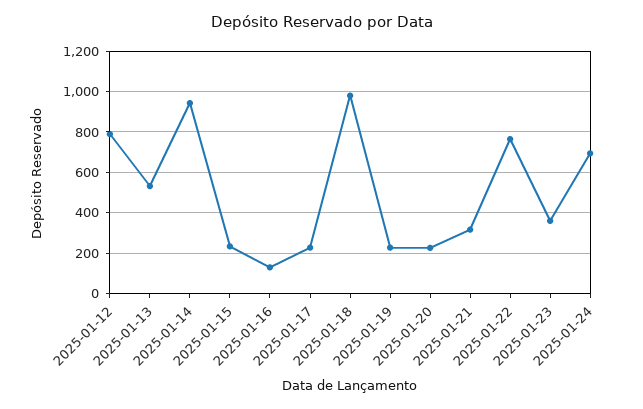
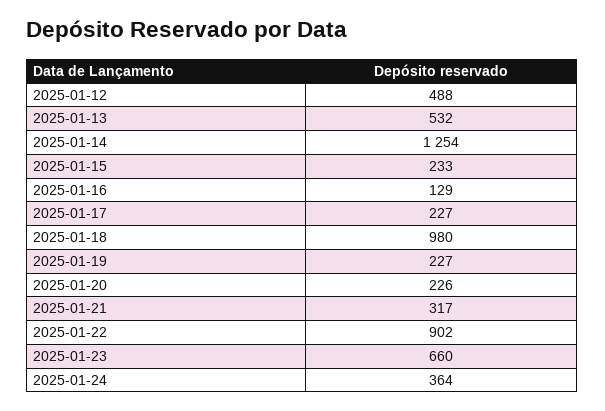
  {
-   "2025-01-12": 800,
+   "2025-01-12": 488,
    "2025-01-13": 532,
-   "2025-01-14": 950,
+   "2025-01-14": 1254,
    "2025-01-15": 233,
    "2025-01-16": 129,
    "2025-01-17": 227,
    "2025-01-18": 980,
    "2025-01-19": 227,
    "2025-01-20": 226,
    "2025-01-21": 317,
-   "2025-01-22": 750,
+   "2025-01-22": 902,
-   "2025-01-23": 350,
+   "2025-01-23": 660,
-   "2025-01-24": 700
+   "2025-01-24": 364
  }

